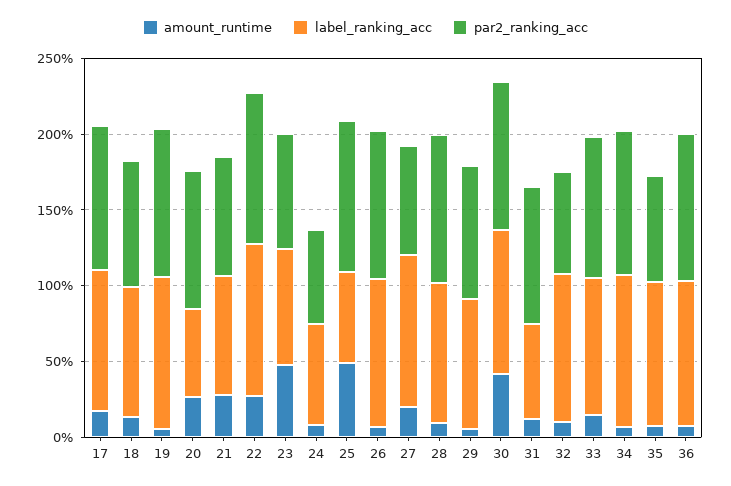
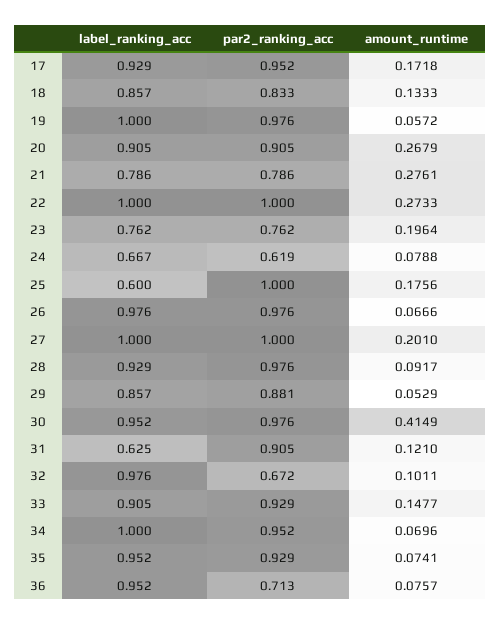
  {
    "amount_runtime": {
      "17": 0.1718,
      "18": 0.1333,
      "19": 0.0572,
      "20": 0.2679,
      "21": 0.2761,
      "22": 0.2733,
-     "23": 0.5,
+     "23": 0.1964,
      "24": 0.0788,
-     "25": 0.5,
+     "25": 0.1756,
      "26": 0.0666,
      "27": 0.201,
      "28": 0.0917,
      "29": 0.0529,
      "30": 0.4149,
      "31": 0.121,
      "32": 0.1011,
      "33": 0.1477,
      "34": 0.0696,
      "35": 0.0741,
      "36": 0.0757
    },
    "label_ranking_acc": {
      "17": 0.929,
      "18": 0.857,
      "19": 1,
-     "20": 0.6,
+     "20": 0.905,
      "21": 0.786,
      "22": 1,
      "23": 0.762,
      "24": 0.667,
      "25": 0.6,
      "26": 0.976,
      "27": 1,
      "28": 0.929,
      "29": 0.857,
      "30": 0.952,
      "31": 0.625,
      "32": 0.976,
      "33": 0.905,
      "34": 1,
      "35": 0.952,
      "36": 0.952
    },
    "par2_ranking_acc": {
      "17": 0.952,
      "18": 0.833,
      "19": 0.976,
      "20": 0.905,
      "21": 0.786,
      "22": 1,
      "23": 0.762,
      "24": 0.619,
      "25": 1,
      "26": 0.976,
-     "27": 0.7,
+     "27": 1,
      "28": 0.976,
      "29": 0.881,
      "30": 0.976,
      "31": 0.905,
      "32": 0.672,
      "33": 0.929,
      "34": 0.952,
-     "35": 0.7,
+     "35": 0.929,
-     "36": 1
+     "36": 0.713
    }
  }

